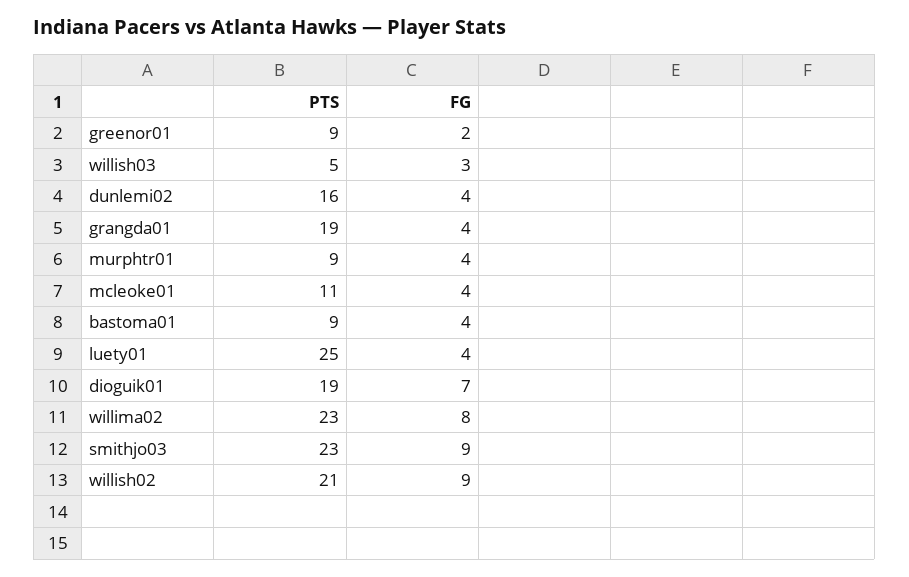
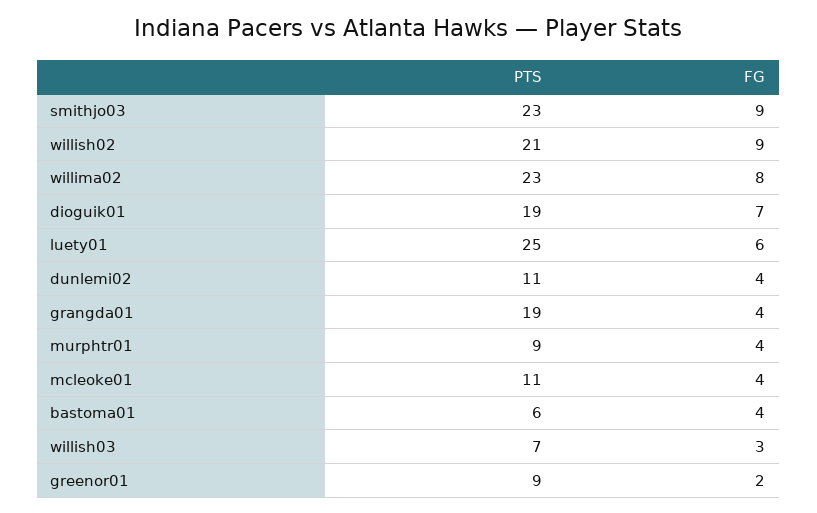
  {
    "PTS": {
      "greenor01": 9,
-     "willish03": 5,
+     "willish03": 7,
-     "dunlemi02": 16,
+     "dunlemi02": 11,
      "grangda01": 19,
      "murphtr01": 9,
      "mcleoke01": 11,
-     "bastoma01": 9,
+     "bastoma01": 6,
      "luety01": 25,
      "dioguik01": 19,
      "willima02": 23,
      "smithjo03": 23,
      "willish02": 21
    },
    "FG": {
      "greenor01": 2,
      "willish03": 3,
      "dunlemi02": 4,
      "grangda01": 4,
      "murphtr01": 4,
      "mcleoke01": 4,
      "bastoma01": 4,
-     "luety01": 4,
+     "luety01": 6,
      "dioguik01": 7,
      "willima02": 8,
      "smithjo03": 9,
      "willish02": 9
    }
  }

